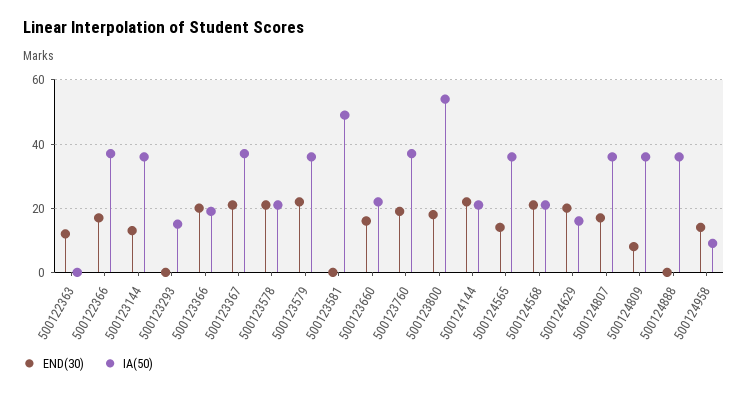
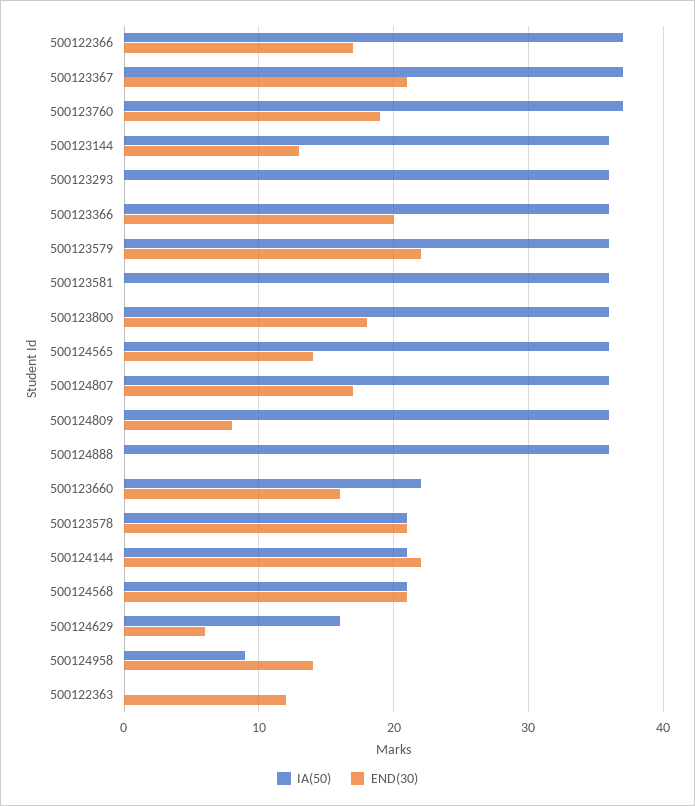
  {
    "END(30)": {
      "500122363": 12,
      "500122366": 17,
      "500123144": 13,
      "500123293": 0,
      "500123366": 20,
      "500123367": 21,
      "500123578": 21,
      "500123579": 22,
      "500123581": 0,
      "500123660": 16,
      "500123760": 19,
      "500123800": 18,
      "500124144": 22,
      "500124565": 14,
      "500124568": 21,
-     "500124629": 20,
+     "500124629": 6,
      "500124807": 17,
      "500124809": 8,
      "500124888": 0,
      "500124958": 14
    },
    "IA(50)": {
      "500122363": 0,
      "500122366": 37,
      "500123144": 36,
-     "500123293": 15,
+     "500123293": 36,
-     "500123366": 20,
+     "500123366": 36,
      "500123367": 37,
      "500123578": 21,
      "500123579": 36,
-     "500123581": 50,
+     "500123581": 36,
      "500123660": 22,
      "500123760": 37,
-     "500123800": 55,
+     "500123800": 36,
      "500124144": 21,
      "500124565": 36,
      "500124568": 21,
      "500124629": 16,
      "500124807": 36,
      "500124809": 36,
      "500124888": 36,
      "500124958": 9
    }
  }

